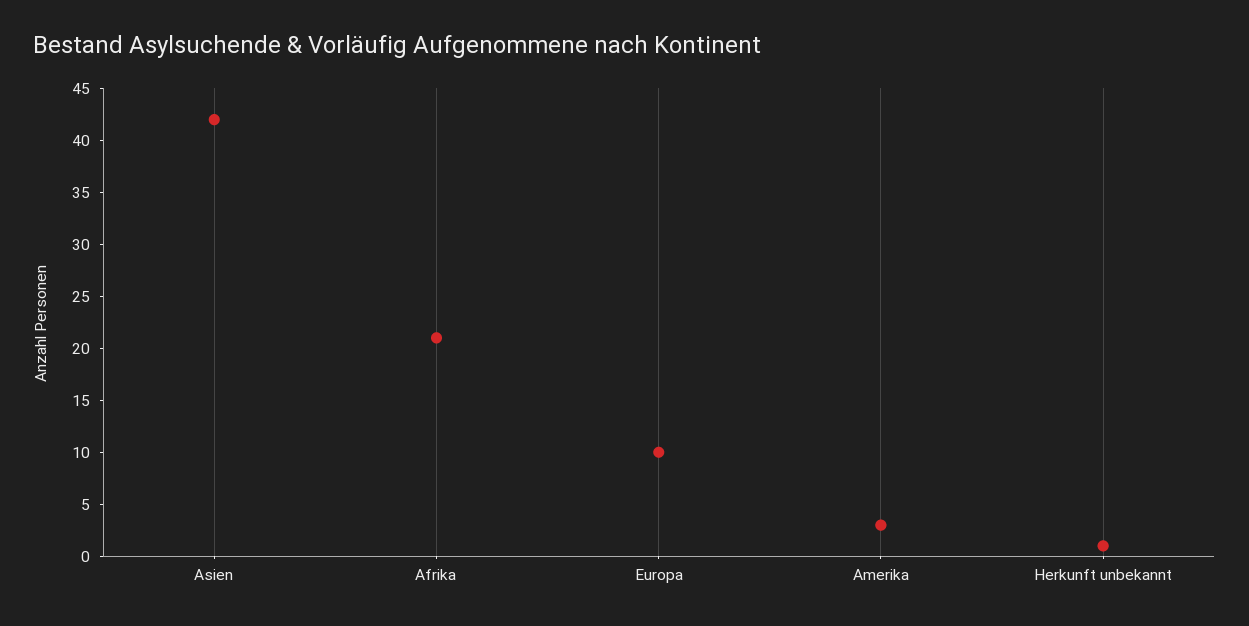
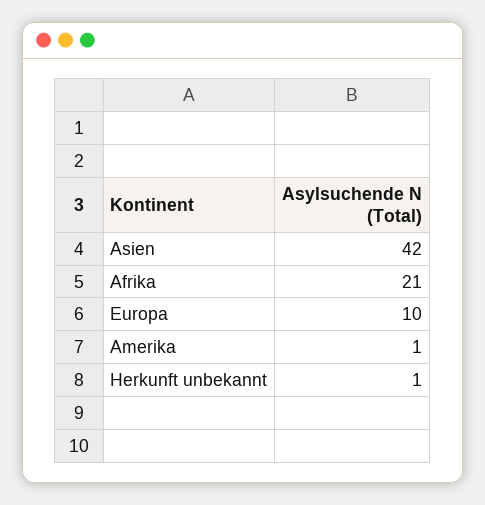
  {
    "Asien": 42,
    "Afrika": 21,
    "Europa": 10,
-   "Amerika": 3,
+   "Amerika": 1,
    "Herkunft unbekannt": 1
  }

